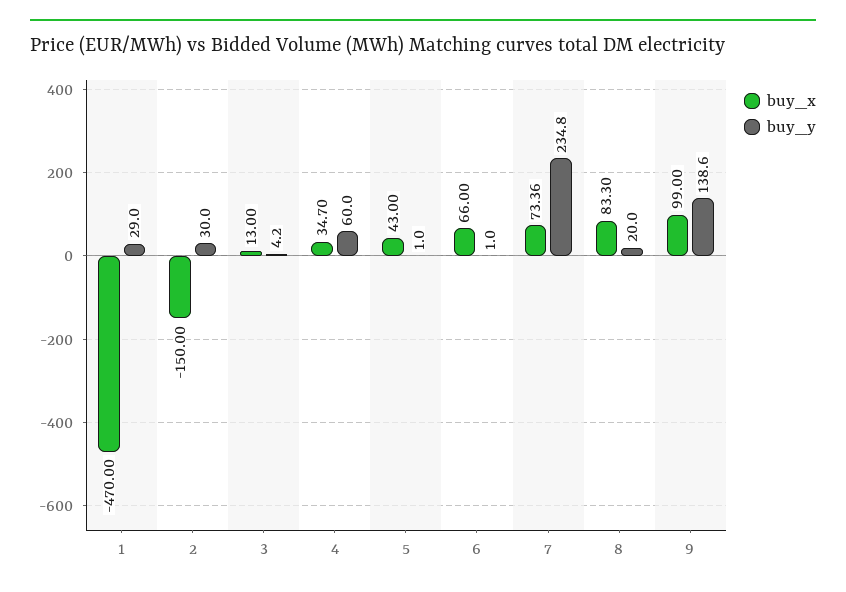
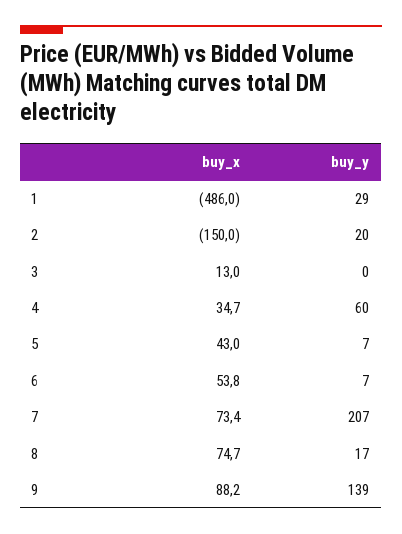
  {
    "buy_x": {
-     "1": -470,
+     "1": -486,
      "2": -150,
      "3": 13,
      "4": 34.7,
      "5": 43,
-     "6": 66,
+     "6": 53.8,
      "7": 73.36,
-     "8": 83.3,
+     "8": 74.7,
-     "9": 99
+     "9": 88.2
    },
    "buy_y": {
      "1": 29,
-     "2": 30,
+     "2": 20,
-     "3": 4.2,
+     "3": 0,
      "4": 60,
-     "5": 1,
+     "5": 7,
-     "6": 1,
+     "6": 7,
-     "7": 234.8,
+     "7": 207,
-     "8": 20,
+     "8": 17,
      "9": 138.6
    }
  }

